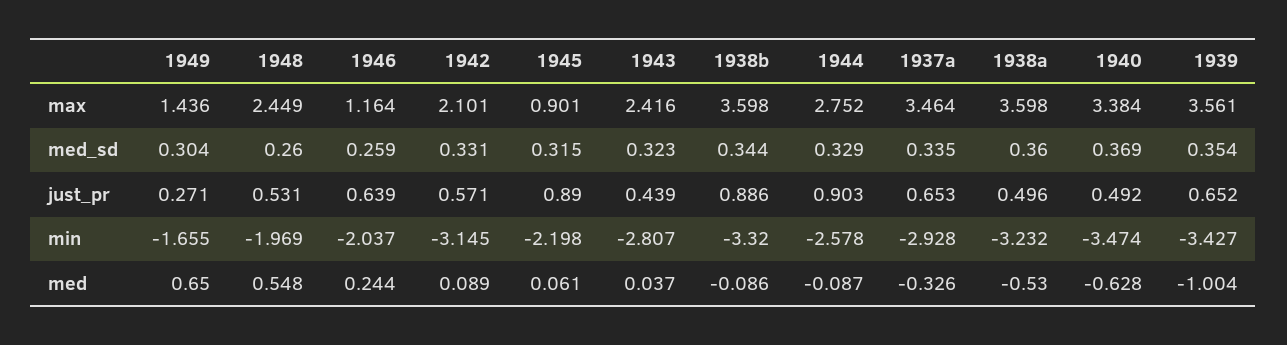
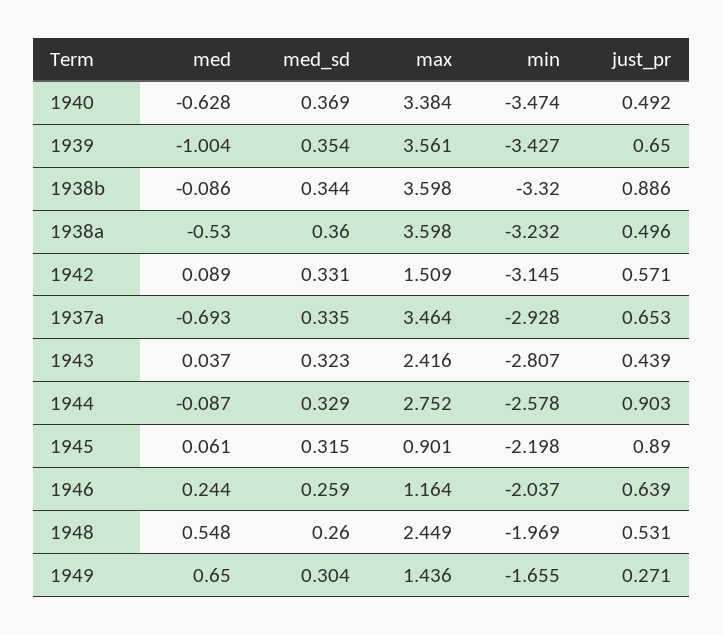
  {
    "1949": {
      "max": 1.436,
      "med_sd": 0.304,
      "just_pr": 0.271,
      "min": -1.655,
      "med": 0.65
    },
    "1948": {
      "max": 2.449,
      "med_sd": 0.26,
      "just_pr": 0.531,
      "min": -1.969,
      "med": 0.548
    },
    "1946": {
      "max": 1.164,
      "med_sd": 0.259,
      "just_pr": 0.639,
      "min": -2.037,
      "med": 0.244
    },
    "1942": {
-     "max": 2.101,
+     "max": 1.509,
      "med_sd": 0.331,
      "just_pr": 0.571,
      "min": -3.145,
      "med": 0.089
    },
    "1945": {
      "max": 0.901,
      "med_sd": 0.315,
      "just_pr": 0.89,
      "min": -2.198,
      "med": 0.061
    },
    "1943": {
      "max": 2.416,
      "med_sd": 0.323,
      "just_pr": 0.439,
      "min": -2.807,
      "med": 0.037
    },
    "1938b": {
      "max": 3.598,
      "med_sd": 0.344,
      "just_pr": 0.886,
      "min": -3.32,
      "med": -0.086
    },
    "1944": {
      "max": 2.752,
      "med_sd": 0.329,
      "just_pr": 0.903,
      "min": -2.578,
      "med": -0.087
    },
    "1937a": {
      "max": 3.464,
      "med_sd": 0.335,
      "just_pr": 0.653,
      "min": -2.928,
-     "med": -0.326
+     "med": -0.693
    },
    "1938a": {
      "max": 3.598,
      "med_sd": 0.36,
      "just_pr": 0.496,
      "min": -3.232,
      "med": -0.53
    },
    "1940": {
      "max": 3.384,
      "med_sd": 0.369,
      "just_pr": 0.492,
      "min": -3.474,
      "med": -0.628
    },
    "1939": {
      "max": 3.561,
      "med_sd": 0.354,
-     "just_pr": 0.652,
+     "just_pr": 0.65,
      "min": -3.427,
      "med": -1.004
    }
  }

